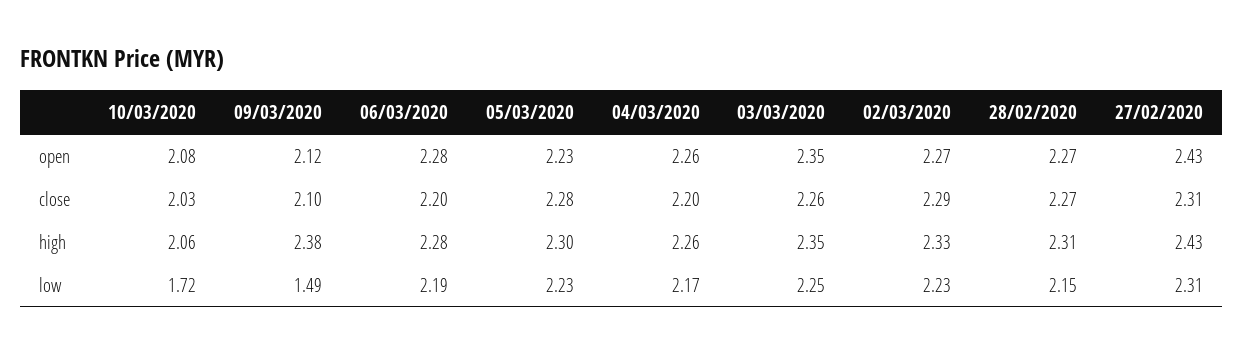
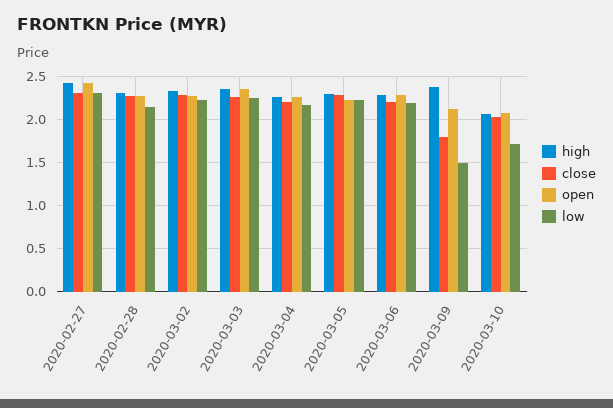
  {
    "open": {
      "10/03/2020": 2.08,
      "09/03/2020": 2.12,
      "06/03/2020": 2.28,
      "05/03/2020": 2.23,
      "04/03/2020": 2.26,
      "03/03/2020": 2.35,
      "02/03/2020": 2.27,
      "28/02/2020": 2.27,
      "27/02/2020": 2.43
    },
    "close": {
      "10/03/2020": 2.03,
-     "09/03/2020": 2.1,
+     "09/03/2020": 1.8,
      "06/03/2020": 2.2,
      "05/03/2020": 2.28,
      "04/03/2020": 2.2,
      "03/03/2020": 2.26,
      "02/03/2020": 2.29,
      "28/02/2020": 2.27,
      "27/02/2020": 2.31
    },
    "high": {
      "10/03/2020": 2.06,
      "09/03/2020": 2.38,
      "06/03/2020": 2.28,
      "05/03/2020": 2.3,
      "04/03/2020": 2.26,
      "03/03/2020": 2.35,
      "02/03/2020": 2.33,
      "28/02/2020": 2.31,
      "27/02/2020": 2.43
    },
    "low": {
      "10/03/2020": 1.72,
      "09/03/2020": 1.49,
      "06/03/2020": 2.19,
      "05/03/2020": 2.23,
      "04/03/2020": 2.17,
      "03/03/2020": 2.25,
      "02/03/2020": 2.23,
      "28/02/2020": 2.15,
      "27/02/2020": 2.31
    }
  }

